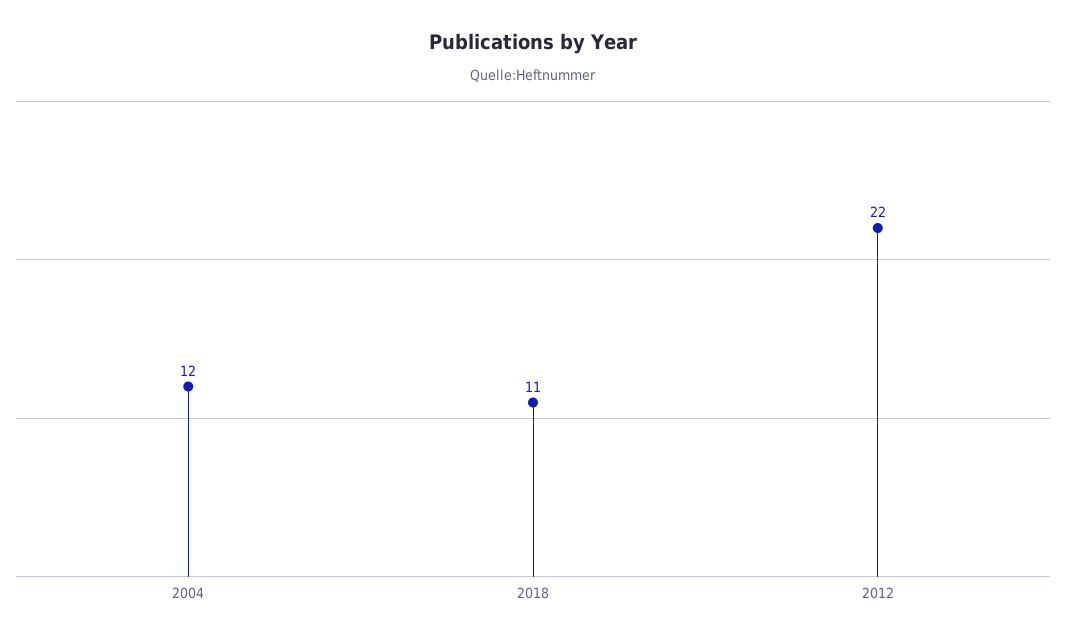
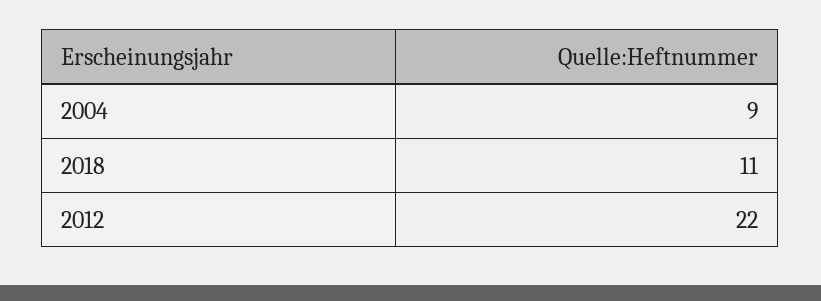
  {
-   "2004": 12,
+   "2004": 9,
    "2018": 11,
    "2012": 22
  }

